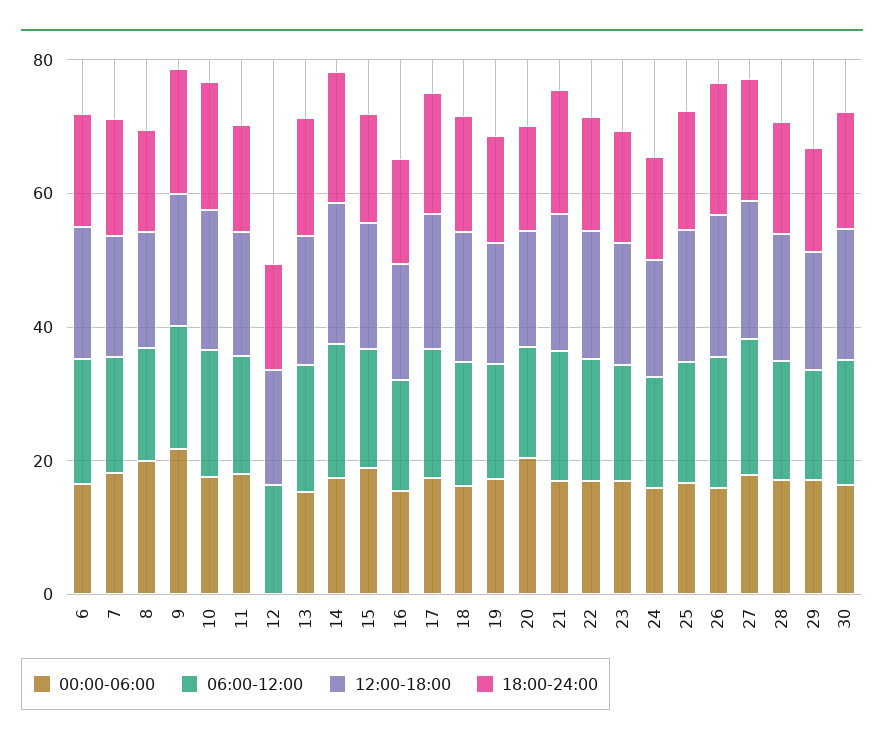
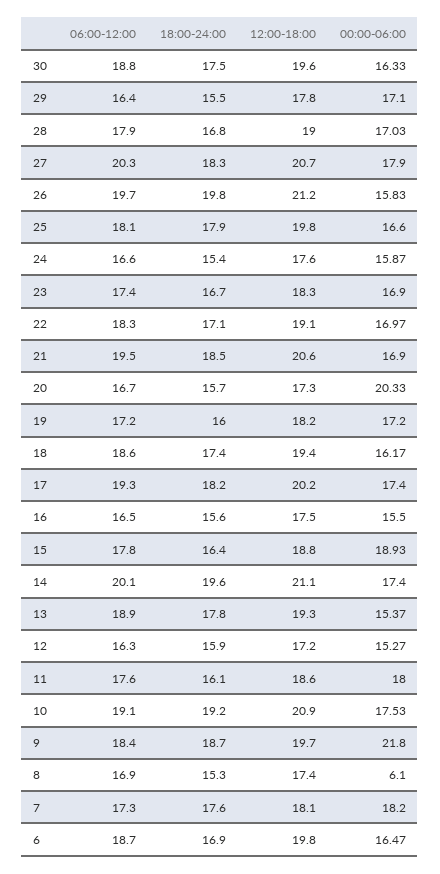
  {
    "00:00-06:00": {
      "6": 16.47,
      "7": 18.2,
-     "8": 20,
+     "8": 6.1,
      "9": 21.8,
      "10": 17.53,
      "11": 18,
-     "12": 0,
+     "12": 15.27,
      "13": 15.37,
      "14": 17.4,
      "15": 18.93,
      "16": 15.5,
      "17": 17.4,
      "18": 16.17,
      "19": 17.2,
      "20": 20.33,
      "21": 16.9,
      "22": 16.97,
      "23": 16.9,
      "24": 15.87,
      "25": 16.6,
      "26": 15.83,
      "27": 17.9,
      "28": 17.03,
      "29": 17.1,
      "30": 16.33
    },
    "06:00-12:00": {
      "6": 18.7,
      "7": 17.3,
      "8": 16.9,
      "9": 18.4,
      "10": 19.1,
      "11": 17.6,
      "12": 16.3,
      "13": 18.9,
      "14": 20.1,
      "15": 17.8,
      "16": 16.5,
      "17": 19.3,
      "18": 18.6,
      "19": 17.2,
      "20": 16.7,
      "21": 19.5,
      "22": 18.3,
      "23": 17.4,
      "24": 16.6,
      "25": 18.1,
      "26": 19.7,
      "27": 20.3,
      "28": 17.9,
      "29": 16.4,
      "30": 18.8
    },
    "12:00-18:00": {
      "6": 19.8,
      "7": 18.1,
      "8": 17.4,
      "9": 19.7,
      "10": 20.9,
      "11": 18.6,
      "12": 17.2,
      "13": 19.3,
      "14": 21.1,
      "15": 18.8,
      "16": 17.5,
      "17": 20.2,
      "18": 19.4,
      "19": 18.2,
      "20": 17.3,
      "21": 20.6,
      "22": 19.1,
      "23": 18.3,
      "24": 17.6,
      "25": 19.8,
      "26": 21.2,
      "27": 20.7,
      "28": 19,
      "29": 17.8,
      "30": 19.6
    },
    "18:00-24:00": {
      "6": 16.9,
      "7": 17.6,
      "8": 15.3,
      "9": 18.7,
      "10": 19.2,
      "11": 16.1,
      "12": 15.9,
      "13": 17.8,
      "14": 19.6,
      "15": 16.4,
      "16": 15.6,
      "17": 18.2,
      "18": 17.4,
      "19": 16,
      "20": 15.7,
      "21": 18.5,
      "22": 17.1,
      "23": 16.7,
      "24": 15.4,
      "25": 17.9,
      "26": 19.8,
      "27": 18.3,
      "28": 16.8,
      "29": 15.5,
      "30": 17.5
    }
  }

